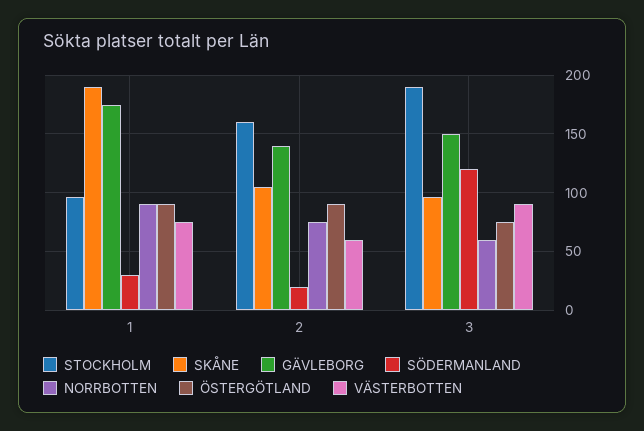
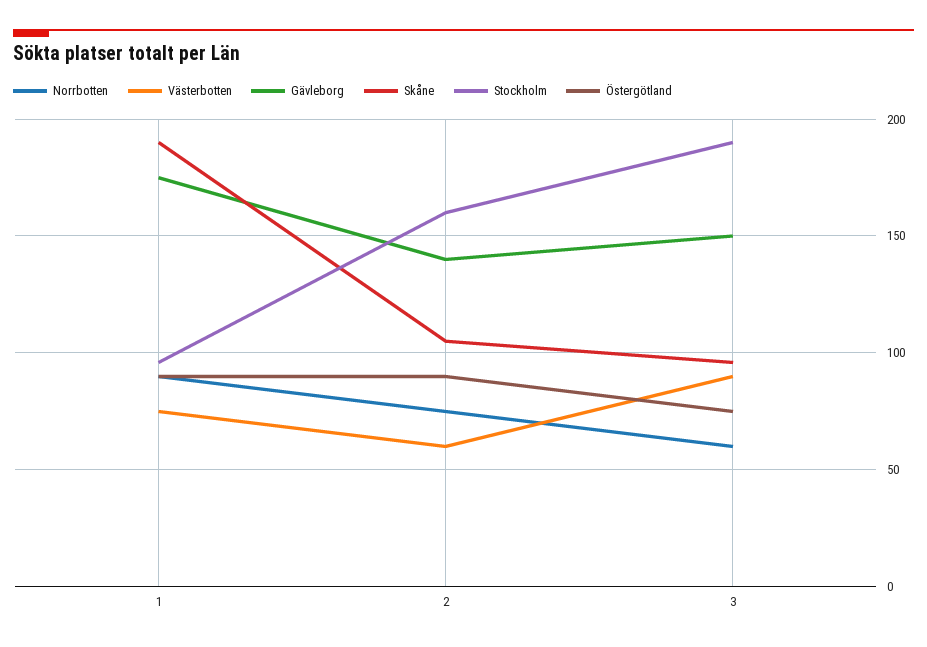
  {
    "STOCKHOLM": {
      "1": 95,
      "2": 160,
      "3": 190
    },
    "SKÅNE": {
      "1": 190,
      "2": 105,
      "3": 95
    },
    "GÄVLEBORG": {
      "1": 175,
      "2": 140,
      "3": 150
    },
-   "SÖDERMANLAND": {
-     "1": 30,
-     "2": 20,
-     "3": 120
-   },
    "NORRBOTTEN": {
      "1": 90,
      "2": 75,
      "3": 60
    },
    "ÖSTERGÖTLAND": {
      "1": 90,
      "2": 90,
      "3": 75
    },
    "VÄSTERBOTTEN": {
      "1": 75,
      "2": 60,
      "3": 90
    }
  }

